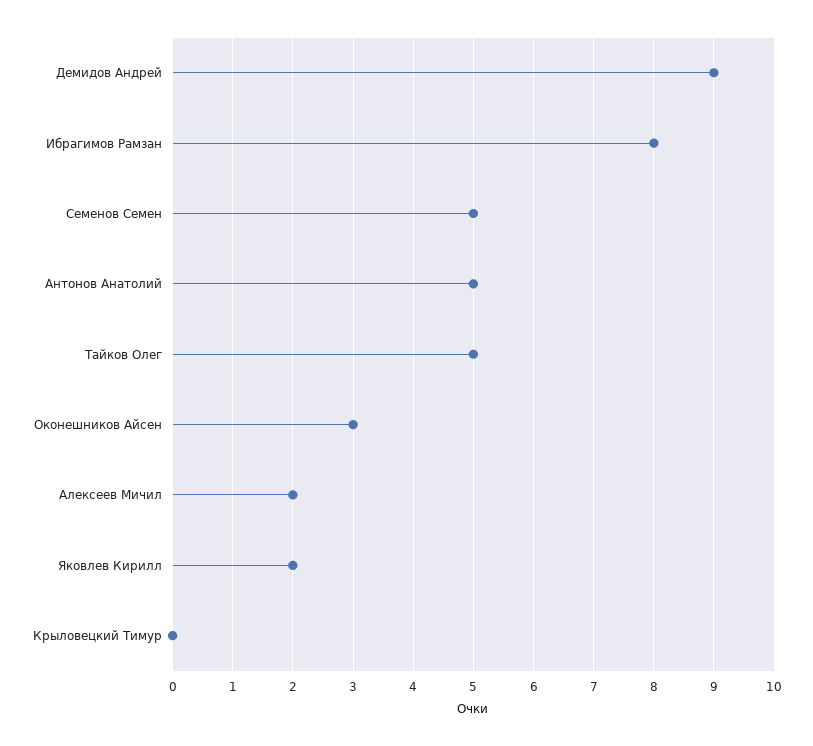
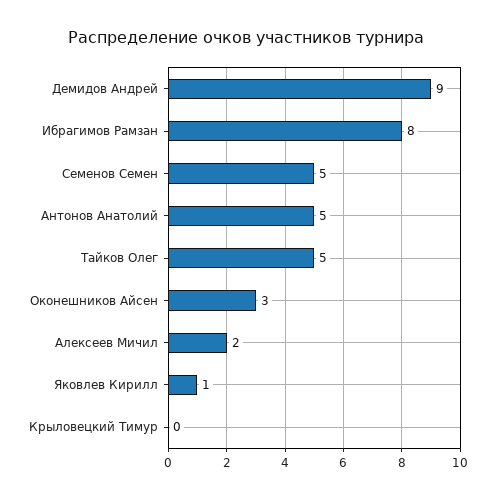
  {
    "Демидов Андрей": 9,
    "Ибрагимов Рамзан": 8,
    "Семенов Семен": 5,
    "Антонов Анатолий": 5,
    "Тайков Олег": 5,
    "Оконешников Айсен": 3,
    "Алексеев Мичил": 2,
-   "Яковлев Кирилл": 2,
+   "Яковлев Кирилл": 1,
    "Крыловецкий Тимур": 0
  }

